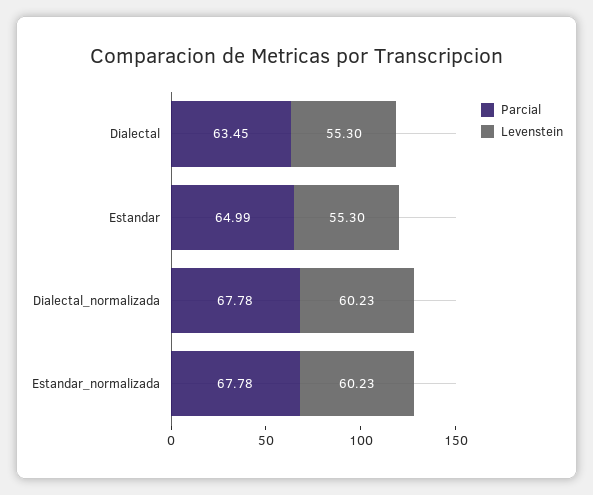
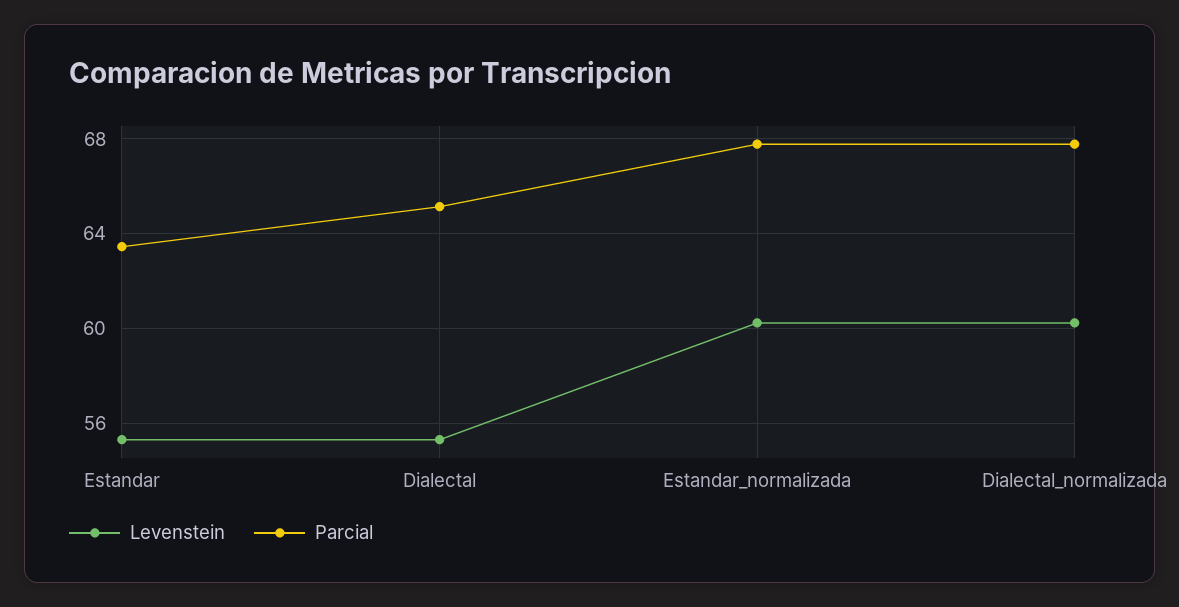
  {
    "Parcial": {
-     "Dialectal": 63.45,
+     "Dialectal": 65,
-     "Estandar": 64.99,
+     "Estandar": 63.5,
      "Dialectal_normalizada": 67.78,
      "Estandar_normalizada": 67.78
    },
    "Levenstein": {
      "Dialectal": 55.3,
      "Estandar": 55.3,
      "Dialectal_normalizada": 60.23,
      "Estandar_normalizada": 60.23
    }
  }

